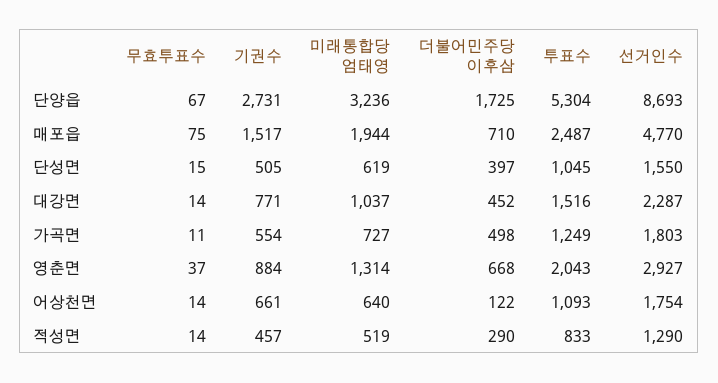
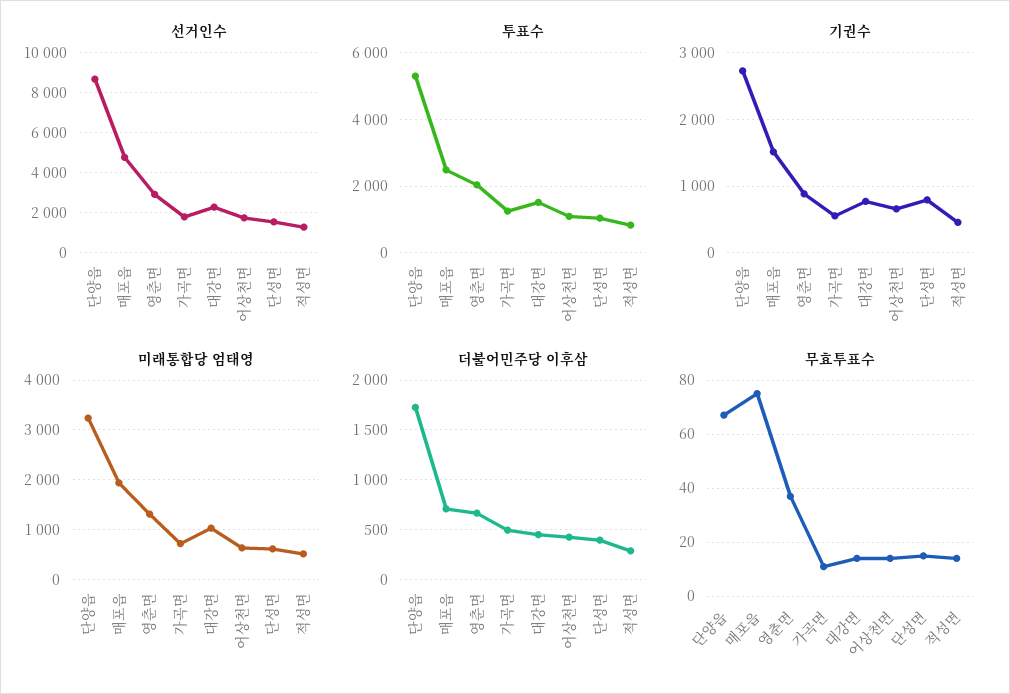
  {
    "무효투표수": {
      "단양읍": 67,
      "매포읍": 75,
      "단성면": 15,
      "대강면": 14,
      "가곡면": 11,
      "영춘면": 37,
      "어상천면": 14,
      "적성면": 14
    },
    "기권수": {
      "단양읍": 2731,
      "매포읍": 1517,
-     "단성면": 505,
+     "단성면": 800,
      "대강면": 771,
      "가곡면": 554,
      "영춘면": 884,
      "어상천면": 661,
      "적성면": 457
    },
    "미래통합당 엄태영": {
      "단양읍": 3236,
      "매포읍": 1944,
      "단성면": 619,
      "대강면": 1037,
      "가곡면": 727,
      "영춘면": 1314,
      "어상천면": 640,
      "적성면": 519
    },
    "더불어민주당 이후삼": {
      "단양읍": 1725,
      "매포읍": 710,
      "단성면": 397,
      "대강면": 452,
      "가곡면": 498,
      "영춘면": 668,
-     "어상천면": 122,
+     "어상천면": 400,
      "적성면": 290
    },
    "투표수": {
      "단양읍": 5304,
      "매포읍": 2487,
      "단성면": 1045,
      "대강면": 1516,
      "가곡면": 1249,
      "영춘면": 2043,
      "어상천면": 1093,
      "적성면": 833
    },
    "선거인수": {
      "단양읍": 8693,
      "매포읍": 4770,
      "단성면": 1550,
      "대강면": 2287,
      "가곡면": 1803,
      "영춘면": 2927,
      "어상천면": 1754,
      "적성면": 1290
    }
  }

